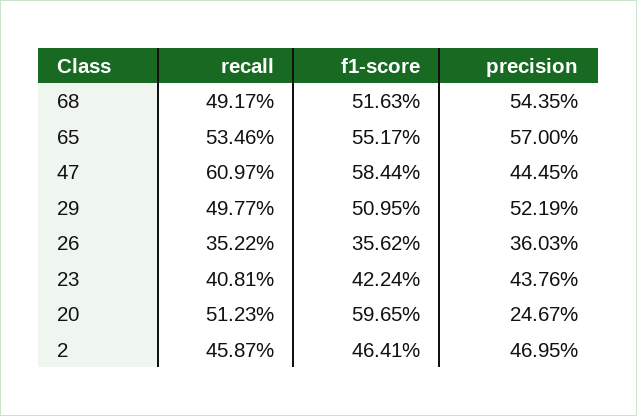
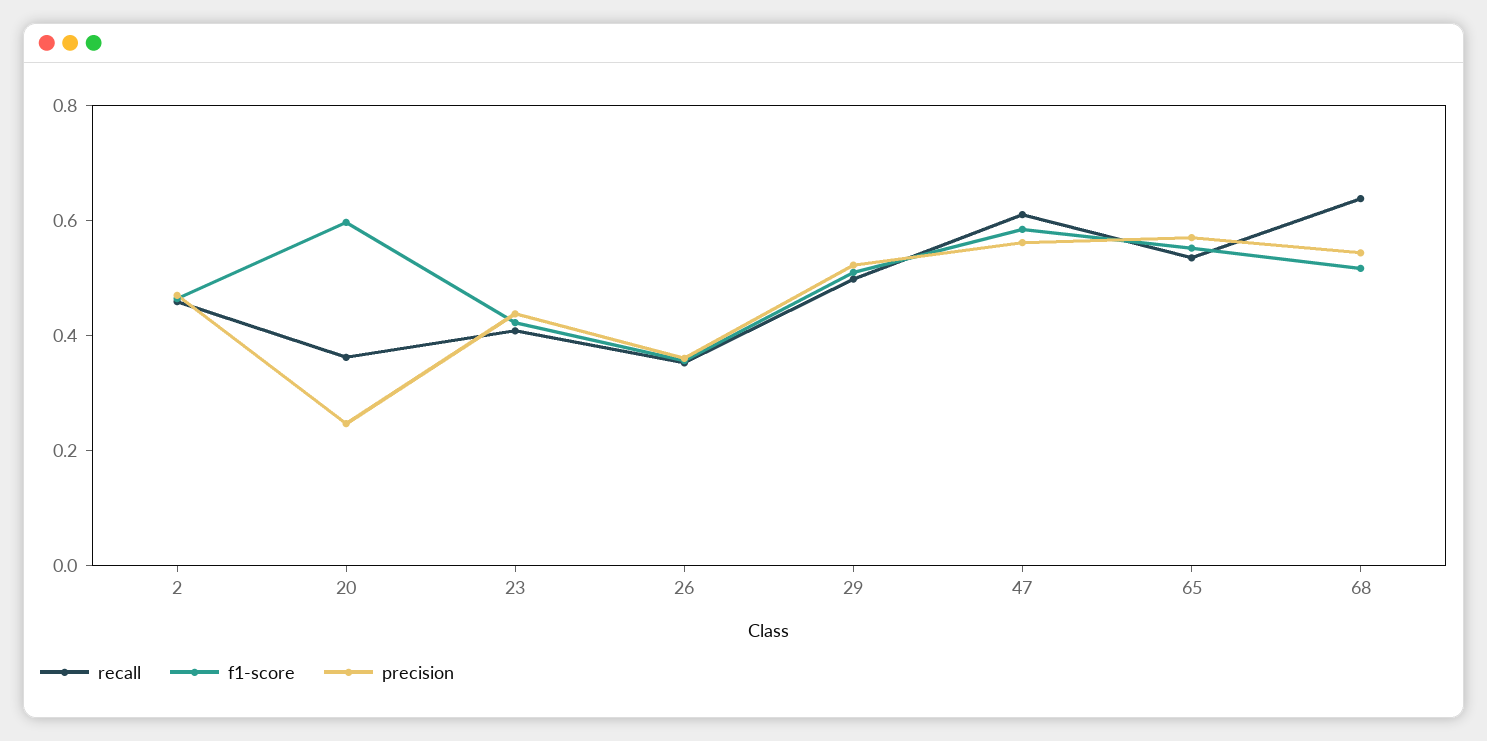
  {
    "recall": {
-     "68": 0.4917,
+     "68": 0.65,
      "65": 0.5346,
      "47": 0.6097,
      "29": 0.4977,
      "26": 0.3522,
      "23": 0.4081,
-     "20": 0.5123,
+     "20": 0.35,
      "2": 0.4587
    },
    "f1-score": {
      "68": 0.5163,
      "65": 0.5517,
      "47": 0.5844,
      "29": 0.5095,
      "26": 0.3562,
      "23": 0.4224,
      "20": 0.5965,
      "2": 0.4641
    },
    "precision": {
      "68": 0.5435,
      "65": 0.57,
-     "47": 0.4445,
+     "47": 0.55,
      "29": 0.5219,
      "26": 0.3603,
      "23": 0.4376,
      "20": 0.2467,
      "2": 0.4695
    }
  }

